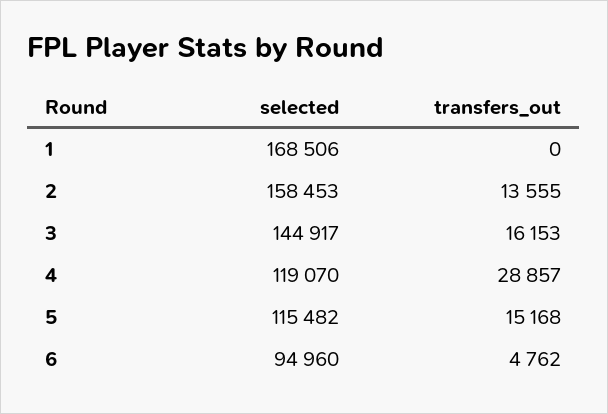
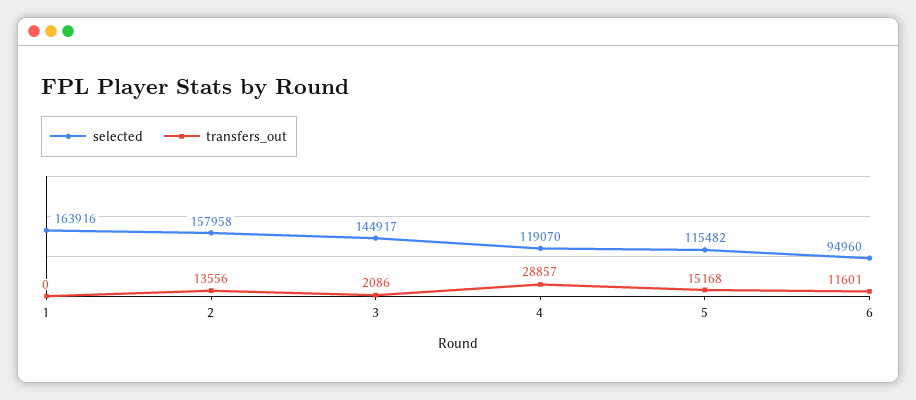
  {
    "selected": {
-     "1": 168506,
+     "1": 163916,
-     "2": 158453,
+     "2": 157958,
      "3": 144917,
      "4": 119070,
      "5": 115482,
      "6": 94960
    },
    "transfers_out": {
      "1": 0,
-     "2": 13555,
+     "2": 13556,
-     "3": 16153,
+     "3": 2086,
      "4": 28857,
      "5": 15168,
-     "6": 4762
+     "6": 11601
    }
  }

